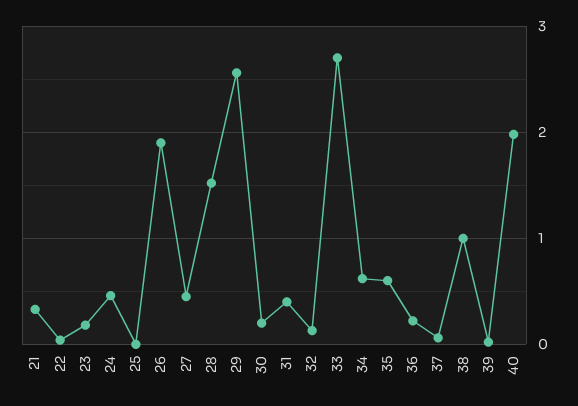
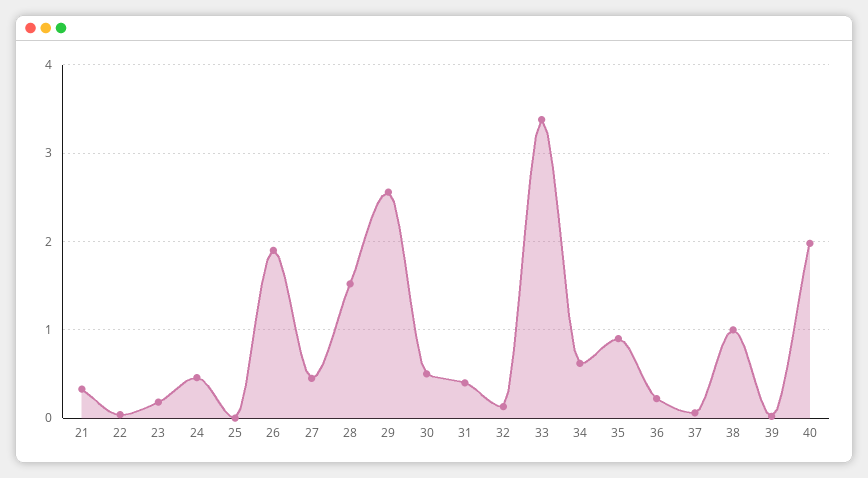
  {
    "21": 0.3,
    "22": 0,
    "23": 0.2,
    "24": 0.5,
    "25": 0,
    "26": 1.9,
    "27": 0.5,
    "28": 1.5,
    "29": 2.6,
-   "30": 0.2,
+   "30": 0.5,
    "31": 0.4,
    "32": 0.1,
-   "33": 2.7,
+   "33": 3.4,
    "34": 0.6,
-   "35": 0.6,
+   "35": 0.9,
    "36": 0.2,
    "37": 0.1,
    "38": 1,
    "39": 0,
    "40": 2
  }

